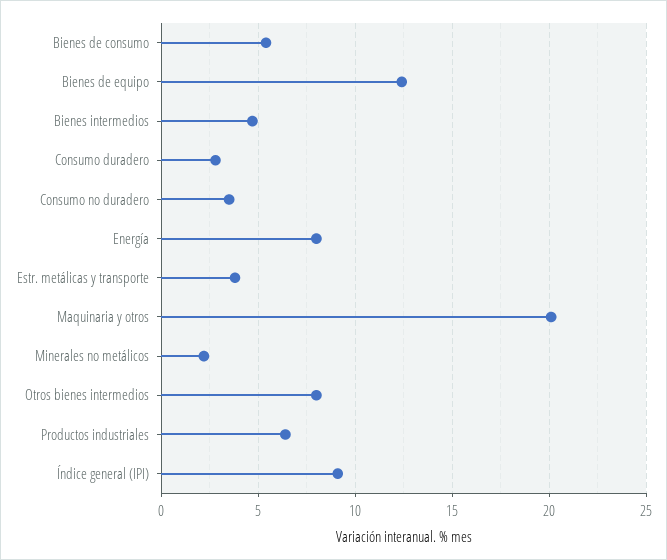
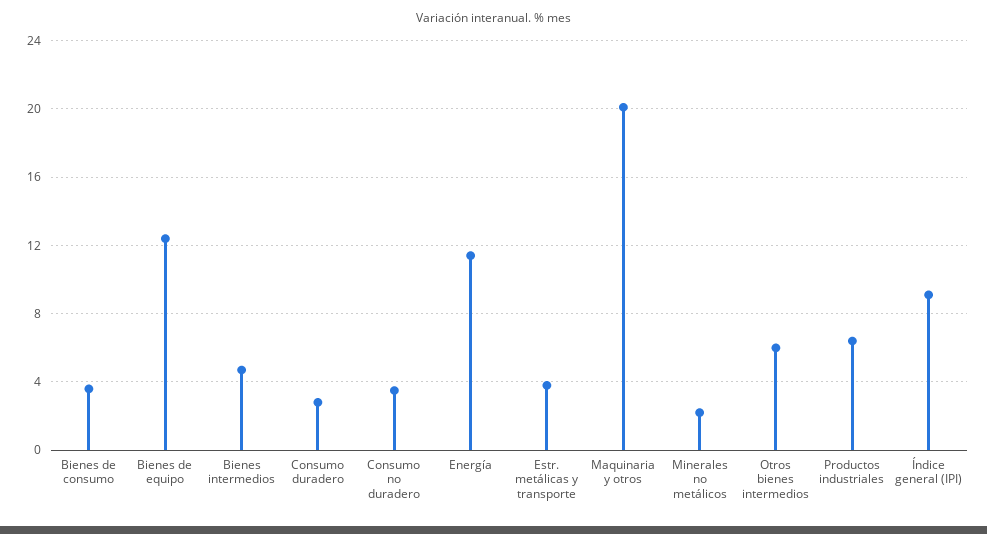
  {
-   "Bienes de consumo": 5.5,
+   "Bienes de consumo": 3.5,
    "Bienes de equipo": 12.5,
    "Bienes intermedios": 4.5,
    "Consumo duradero": 3,
    "Consumo no duradero": 3.5,
-   "Energía": 8,
+   "Energía": 11.5,
    "Estr. metálicas y transporte": 4,
    "Maquinaria y otros": 20,
    "Minerales no metálicos": 2,
-   "Otros bienes intermedios": 8,
+   "Otros bienes intermedios": 6,
    "Productos industriales": 6.5,
    "Índice general (IPI)": 9
  }

